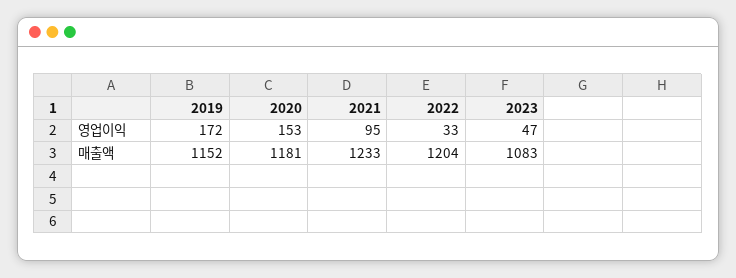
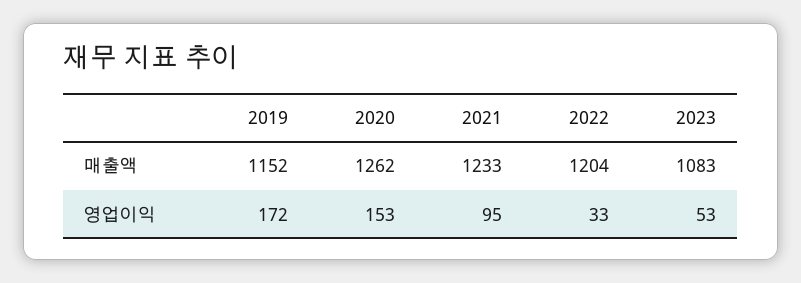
  {
    "2019": {
      "영업이익": 172,
      "매출액": 1152
    },
    "2020": {
      "영업이익": 153,
-     "매출액": 1181
+     "매출액": 1262
    },
    "2021": {
      "영업이익": 95,
      "매출액": 1233
    },
    "2022": {
      "영업이익": 33,
      "매출액": 1204
    },
    "2023": {
-     "영업이익": 47,
+     "영업이익": 53,
      "매출액": 1083
    }
  }

